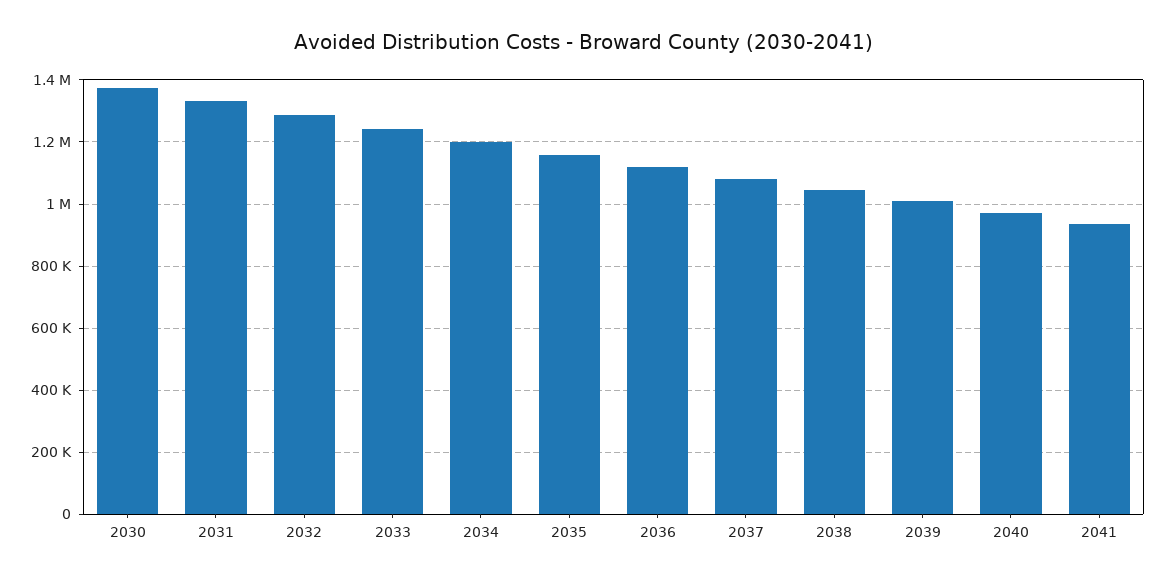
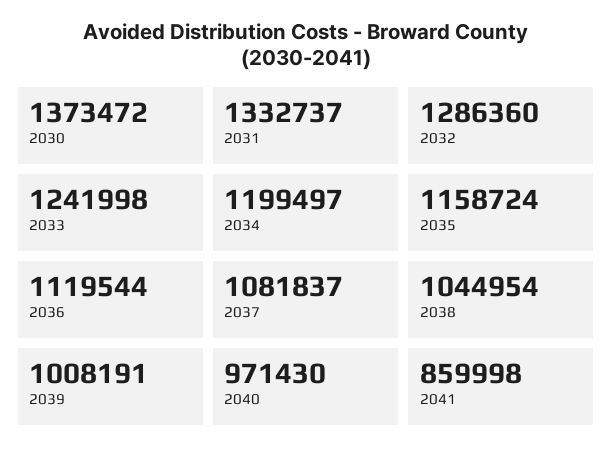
  {
    "2030": 1373472,
    "2031": 1332737,
    "2032": 1286360,
    "2033": 1241998,
    "2034": 1199497,
    "2035": 1158724,
    "2036": 1119544,
    "2037": 1081837,
    "2038": 1044954,
    "2039": 1008191,
    "2040": 971430,
-   "2041": 940000
+   "2041": 859998
  }

